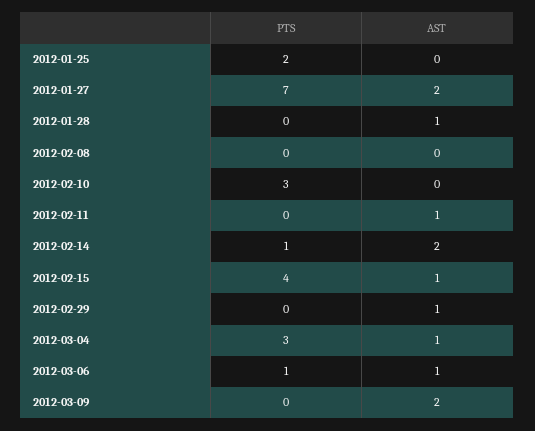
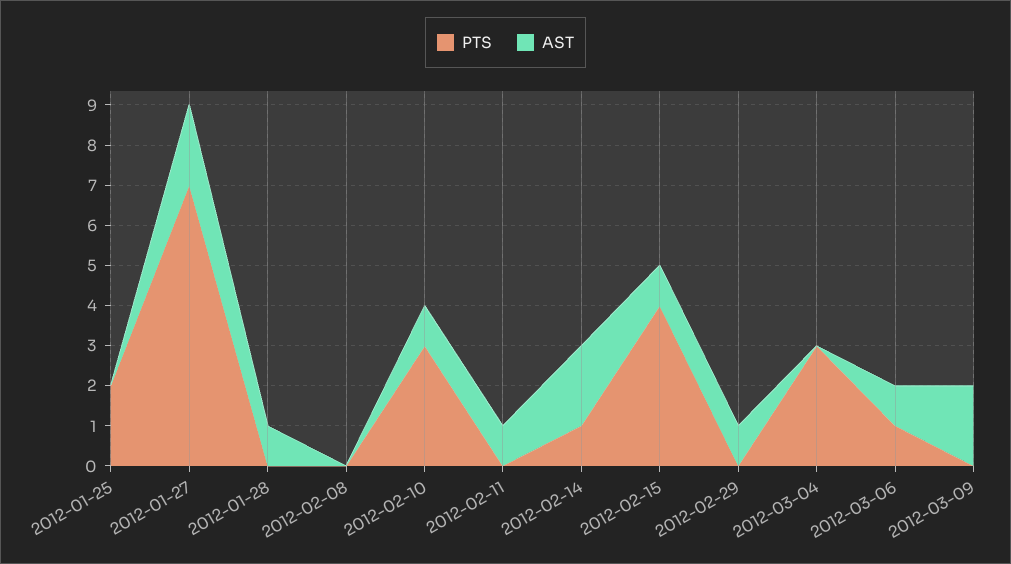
  {
    "PTS": {
      "2012-01-25": 2,
      "2012-01-27": 7,
      "2012-01-28": 0,
      "2012-02-08": 0,
      "2012-02-10": 3,
      "2012-02-11": 0,
      "2012-02-14": 1,
      "2012-02-15": 4,
      "2012-02-29": 0,
      "2012-03-04": 3,
      "2012-03-06": 1,
      "2012-03-09": 0
    },
    "AST": {
      "2012-01-25": 0,
      "2012-01-27": 2,
      "2012-01-28": 1,
      "2012-02-08": 0,
-     "2012-02-10": 0,
+     "2012-02-10": 1,
      "2012-02-11": 1,
      "2012-02-14": 2,
      "2012-02-15": 1,
      "2012-02-29": 1,
-     "2012-03-04": 1,
+     "2012-03-04": 0,
      "2012-03-06": 1,
      "2012-03-09": 2
    }
  }

